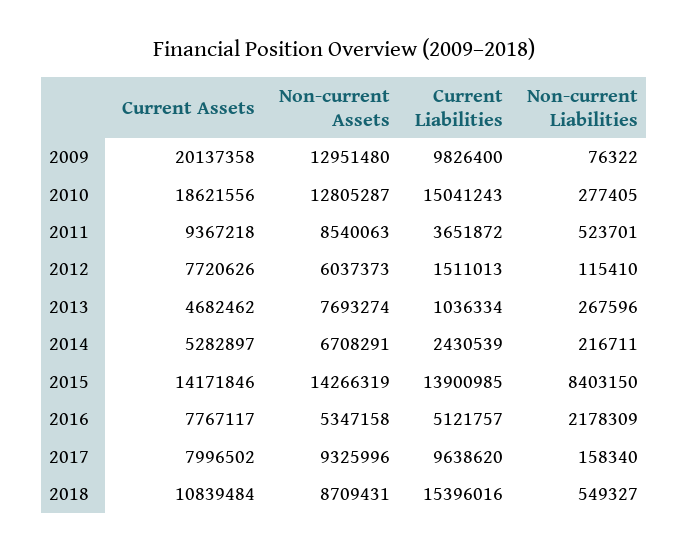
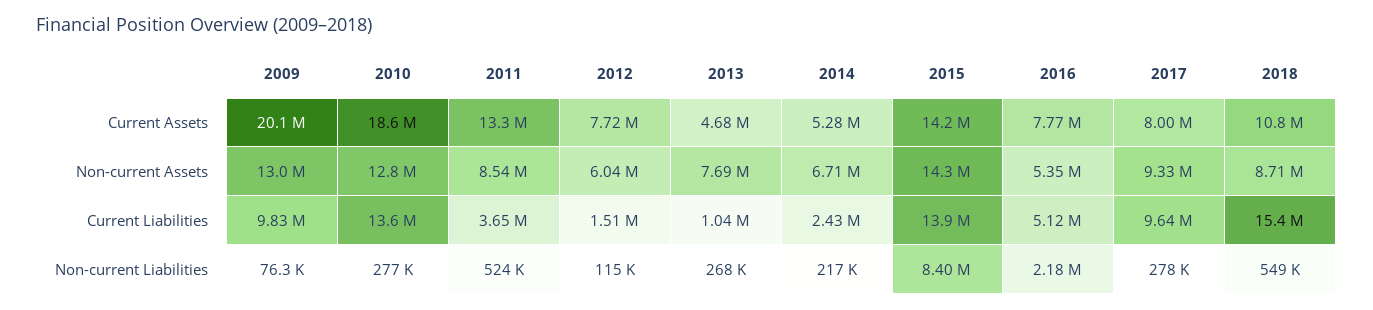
  {
    "Current Assets": {
      "2009": 20137358,
      "2010": 18621556,
-     "2011": 9367218,
+     "2011": 13300000,
      "2012": 7720626,
      "2013": 4682462,
      "2014": 5282897,
      "2015": 14171846,
      "2016": 7767117,
      "2017": 7996502,
      "2018": 10839484
    },
    "Non-current Assets": {
      "2009": 12951480,
      "2010": 12805287,
      "2011": 8540063,
      "2012": 6037373,
      "2013": 7693274,
      "2014": 6708291,
      "2015": 14266319,
      "2016": 5347158,
      "2017": 9325996,
      "2018": 8709431
    },
    "Current Liabilities": {
      "2009": 9826400,
-     "2010": 15041243,
+     "2010": 13600000,
      "2011": 3651872,
      "2012": 1511013,
      "2013": 1036334,
      "2014": 2430539,
      "2015": 13900985,
      "2016": 5121757,
      "2017": 9638620,
      "2018": 15396016
    },
    "Non-current Liabilities": {
      "2009": 76322,
      "2010": 277405,
      "2011": 523701,
      "2012": 115410,
      "2013": 267596,
      "2014": 216711,
      "2015": 8403150,
      "2016": 2178309,
-     "2017": 158340,
+     "2017": 278000,
      "2018": 549327
    }
  }

